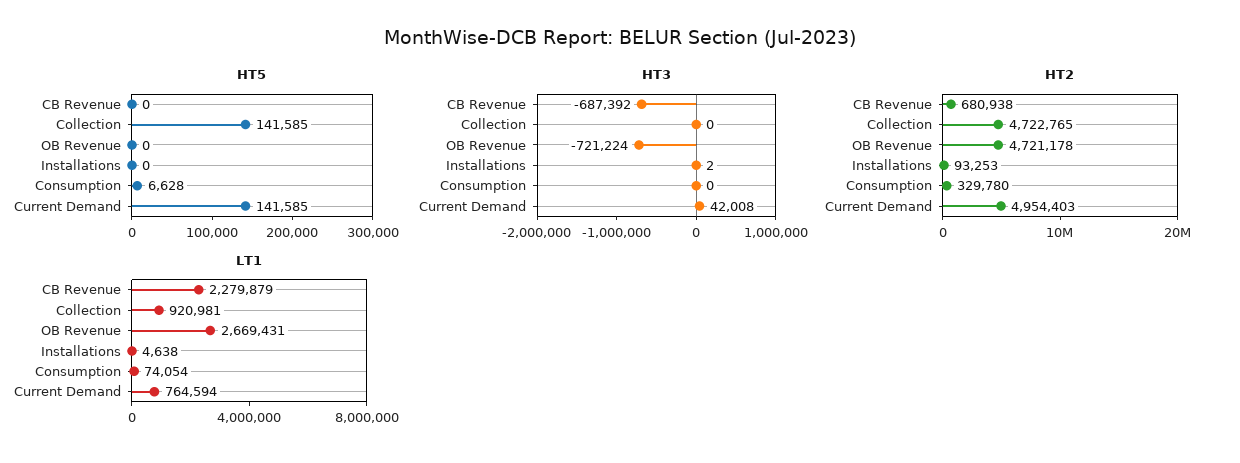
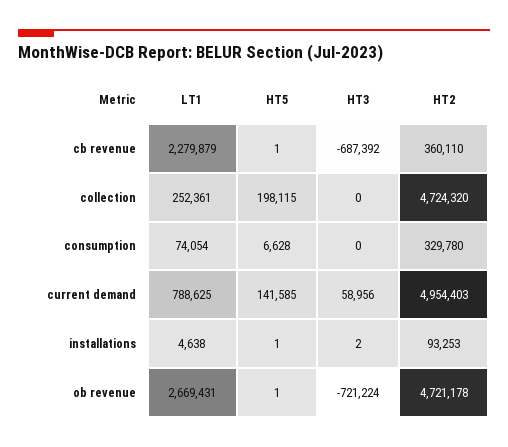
  {
    "HT5": {
-     "CB Revenue": 0,
+     "CB Revenue": 1,
-     "Collection": 141585,
+     "Collection": 198115,
-     "OB Revenue": 0,
+     "OB Revenue": 1,
-     "Installations": 0,
+     "Installations": 1,
      "Consumption": 6628,
      "Current Demand": 141585
    },
    "HT3": {
      "CB Revenue": -687392,
      "Collection": 0,
      "OB Revenue": -721224,
      "Installations": 2,
      "Consumption": 0,
-     "Current Demand": 42008
+     "Current Demand": 58956
    },
    "HT2": {
-     "CB Revenue": 680938,
+     "CB Revenue": 360110,
-     "Collection": 4722765,
+     "Collection": 4724320,
      "OB Revenue": 4721178,
      "Installations": 93253,
      "Consumption": 329780,
      "Current Demand": 4954403
    },
    "LT1": {
      "CB Revenue": 2279879,
-     "Collection": 920981,
+     "Collection": 252361,
      "OB Revenue": 2669431,
      "Installations": 4638,
      "Consumption": 74054,
-     "Current Demand": 764594
+     "Current Demand": 788625
    }
  }

